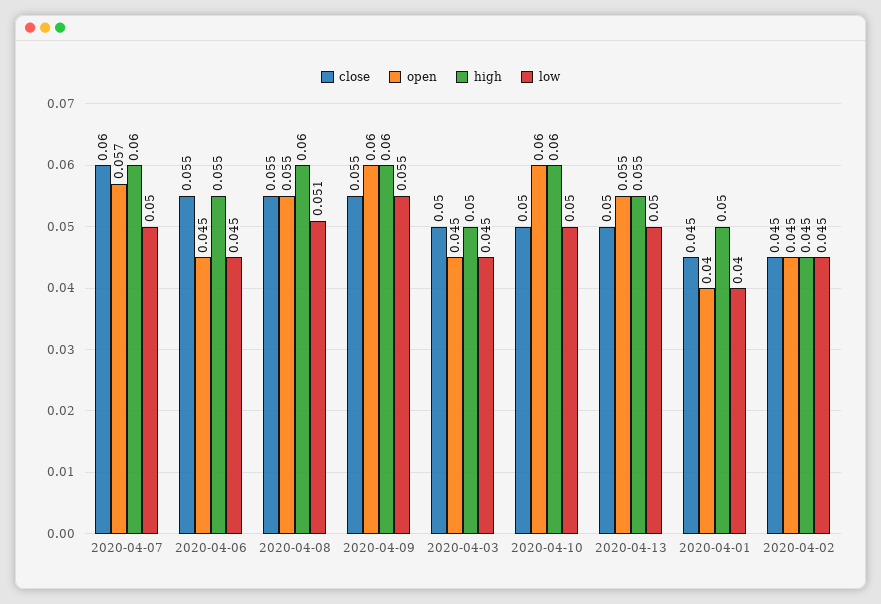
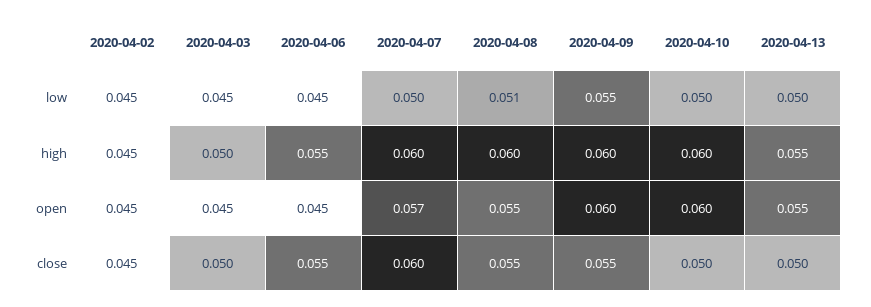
  {
    "close": {
      "2020-04-07": 0.06,
      "2020-04-06": 0.055,
      "2020-04-08": 0.055,
      "2020-04-09": 0.055,
      "2020-04-03": 0.05,
      "2020-04-10": 0.05,
      "2020-04-13": 0.05,
-     "2020-04-01": 0.045,
      "2020-04-02": 0.045
    },
    "open": {
      "2020-04-07": 0.057,
      "2020-04-06": 0.045,
      "2020-04-08": 0.055,
      "2020-04-09": 0.06,
      "2020-04-03": 0.045,
      "2020-04-10": 0.06,
      "2020-04-13": 0.055,
-     "2020-04-01": 0.04,
      "2020-04-02": 0.045
    },
    "high": {
      "2020-04-07": 0.06,
      "2020-04-06": 0.055,
      "2020-04-08": 0.06,
      "2020-04-09": 0.06,
      "2020-04-03": 0.05,
      "2020-04-10": 0.06,
      "2020-04-13": 0.055,
-     "2020-04-01": 0.05,
      "2020-04-02": 0.045
    },
    "low": {
      "2020-04-07": 0.05,
      "2020-04-06": 0.045,
      "2020-04-08": 0.051,
      "2020-04-09": 0.055,
      "2020-04-03": 0.045,
      "2020-04-10": 0.05,
      "2020-04-13": 0.05,
-     "2020-04-01": 0.04,
      "2020-04-02": 0.045
    }
  }

